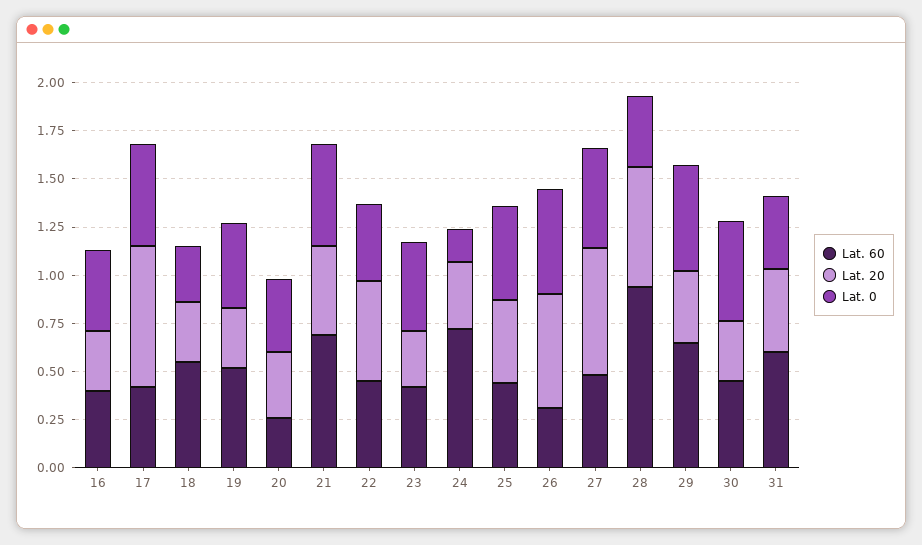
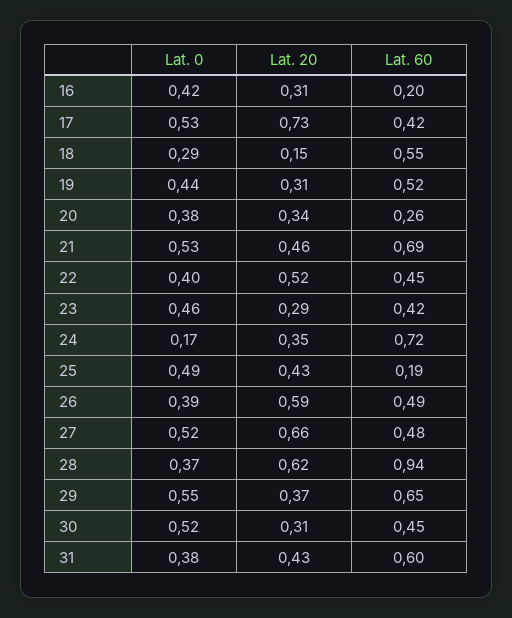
  {
    "Lat. 60": {
-     "16": 0.4,
+     "16": 0.2,
      "17": 0.42,
      "18": 0.55,
      "19": 0.52,
      "20": 0.26,
      "21": 0.69,
      "22": 0.45,
      "23": 0.42,
      "24": 0.72,
-     "25": 0.45,
+     "25": 0.19,
-     "26": 0.3,
+     "26": 0.49,
      "27": 0.48,
      "28": 0.94,
      "29": 0.65,
      "30": 0.45,
      "31": 0.6
    },
    "Lat. 20": {
      "16": 0.31,
      "17": 0.73,
-     "18": 0.3,
+     "18": 0.15,
      "19": 0.31,
      "20": 0.34,
      "21": 0.46,
      "22": 0.52,
      "23": 0.29,
      "24": 0.35,
      "25": 0.43,
      "26": 0.59,
      "27": 0.66,
      "28": 0.62,
      "29": 0.37,
      "30": 0.31,
      "31": 0.43
    },
    "Lat. 0": {
      "16": 0.42,
      "17": 0.53,
      "18": 0.29,
      "19": 0.44,
      "20": 0.38,
      "21": 0.53,
      "22": 0.4,
      "23": 0.46,
      "24": 0.17,
      "25": 0.49,
-     "26": 0.55,
+     "26": 0.39,
      "27": 0.52,
      "28": 0.37,
      "29": 0.55,
      "30": 0.52,
      "31": 0.38
    }
  }

